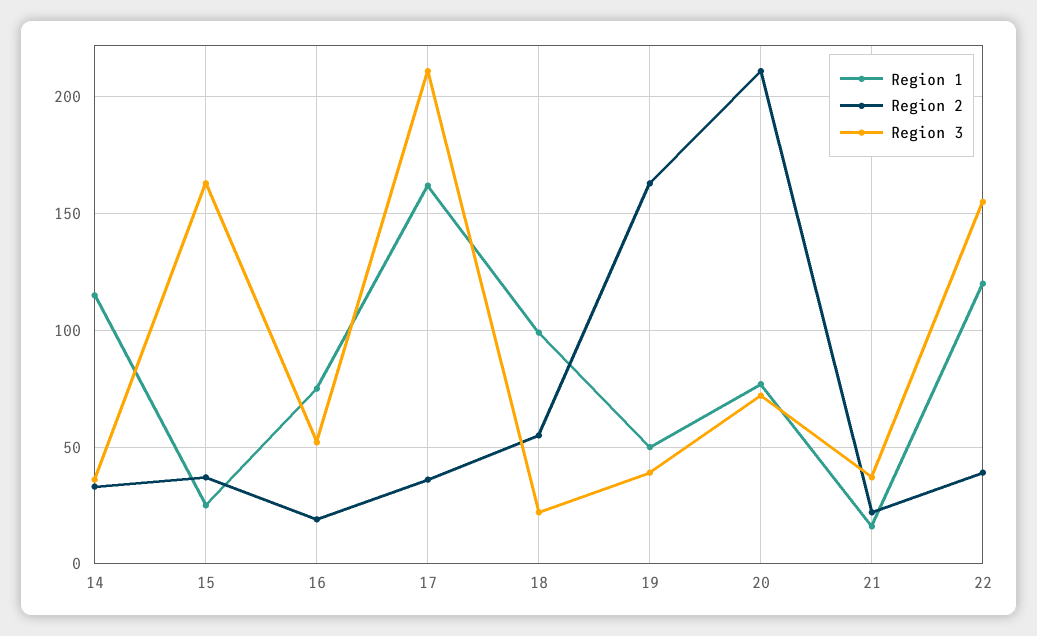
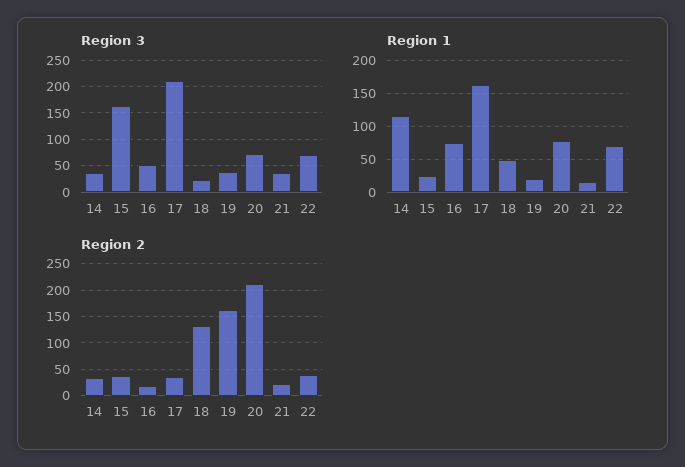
  {
    "Region 1": {
      "14": 115,
      "15": 25,
      "16": 75,
      "17": 160,
-     "18": 100,
+     "18": 50,
-     "19": 50,
+     "19": 20,
      "20": 75,
      "21": 15,
-     "22": 120
+     "22": 70
    },
    "Region 2": {
      "14": 35,
      "15": 35,
      "16": 20,
      "17": 35,
-     "18": 55,
+     "18": 125,
      "19": 165,
      "20": 210,
      "21": 20,
      "22": 40
    },
    "Region 3": {
      "14": 35,
      "15": 165,
      "16": 50,
      "17": 210,
      "18": 20,
      "19": 40,
      "20": 70,
      "21": 35,
-     "22": 155
+     "22": 75
    }
  }

